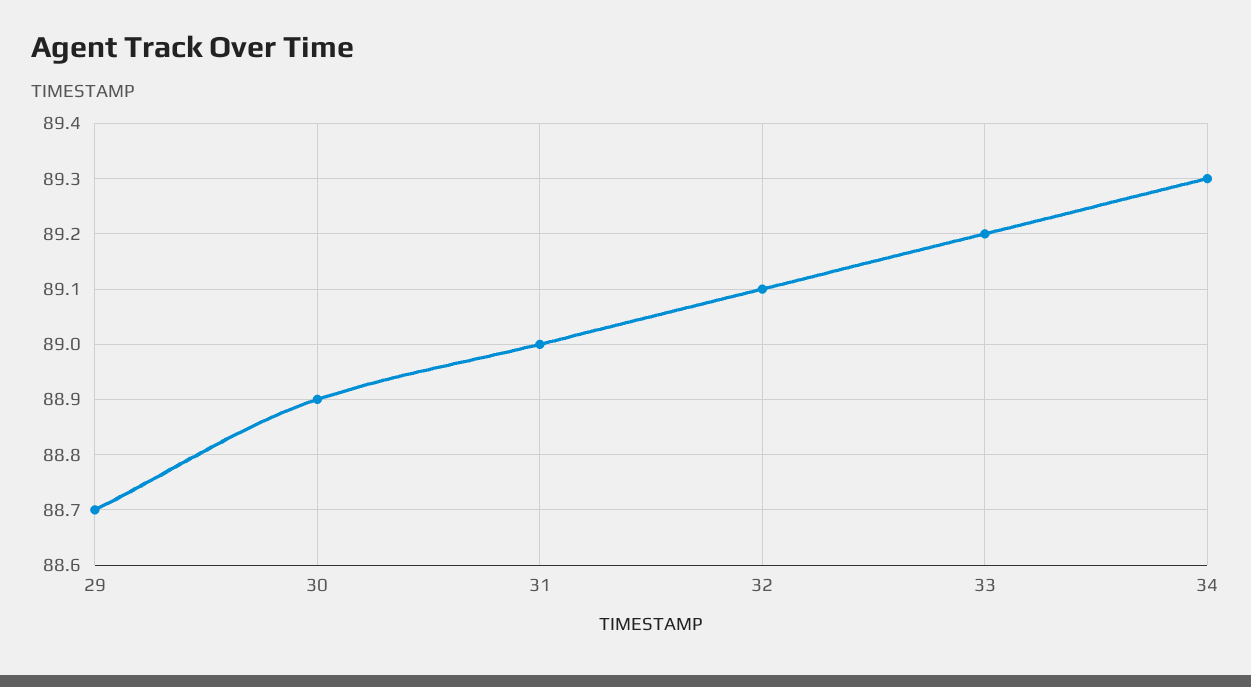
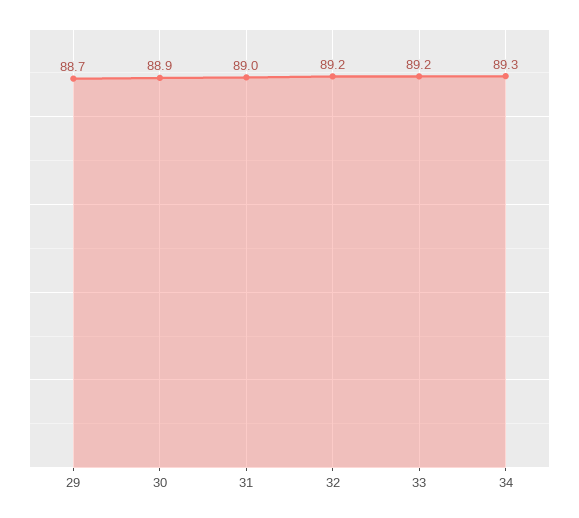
  {
    "29": 88.7,
    "30": 88.9,
    "31": 89,
-   "32": 89.1,
+   "32": 89.2,
    "33": 89.2,
    "34": 89.3
  }

